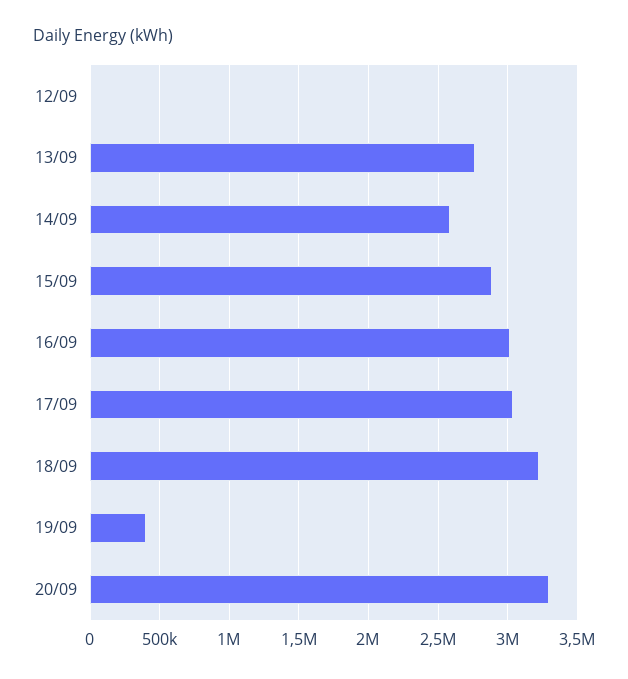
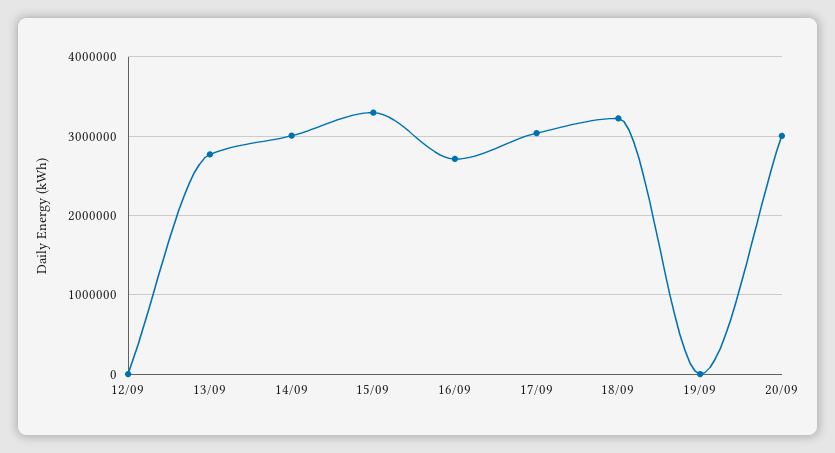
  {
    "12/09": 0,
    "13/09": 2750000,
-   "14/09": 2600000,
+   "14/09": 3000000,
-   "15/09": 2900000,
+   "15/09": 3300000,
-   "16/09": 3000000,
+   "16/09": 2700000,
    "17/09": 3050000,
    "18/09": 3200000,
-   "19/09": 400000,
+   "19/09": 0,
-   "20/09": 3300000
+   "20/09": 3000000
  }

